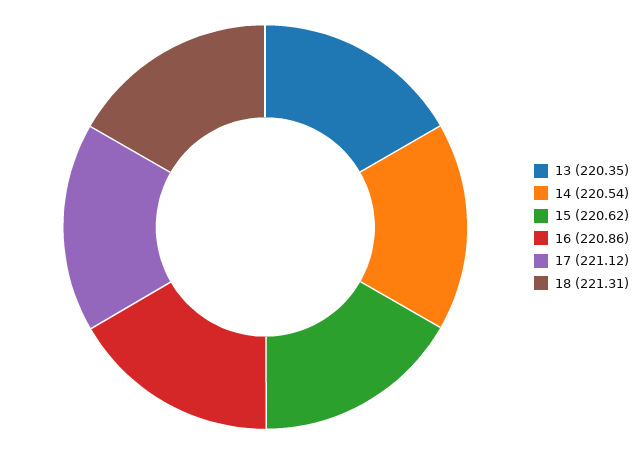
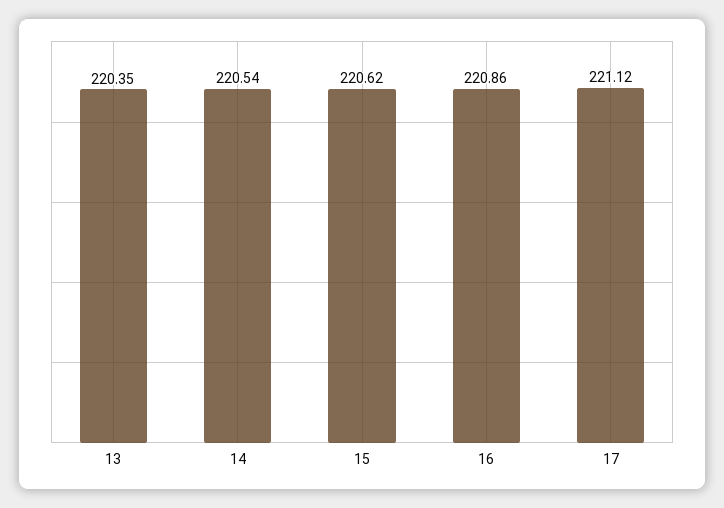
  {
    "13": 220.35,
    "14": 220.54,
    "15": 220.62,
    "16": 220.86,
-   "17": 221.12,
+   "17": 221.12
-   "18": 221.31
  }

